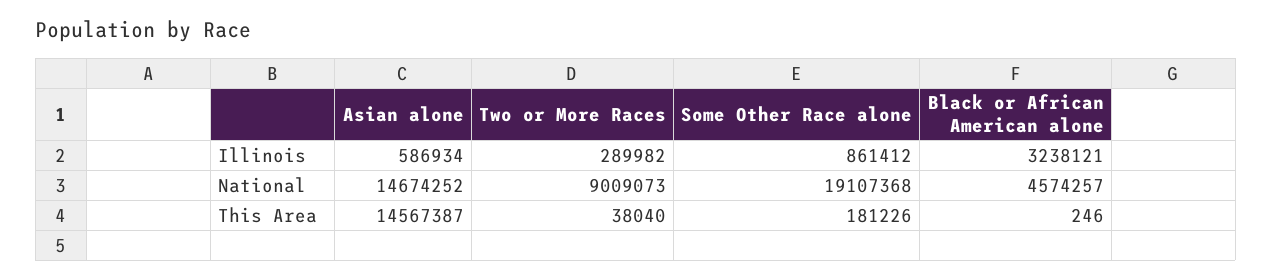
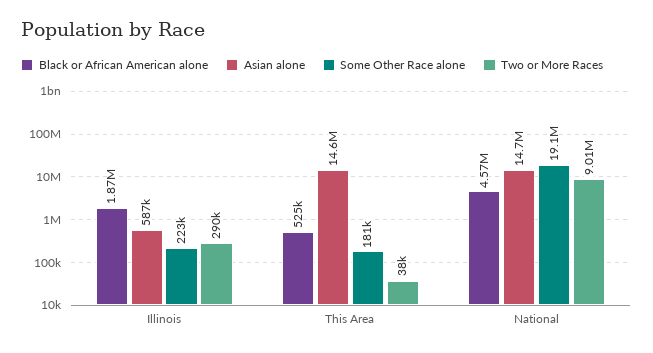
  {
    "Asian alone": {
      "Illinois": 586934,
      "National": 14674252,
      "This Area": 14567387
    },
    "Two or More Races": {
      "Illinois": 289982,
      "National": 9009073,
      "This Area": 38040
    },
    "Some Other Race alone": {
-     "Illinois": 861412,
+     "Illinois": 223000,
      "National": 19107368,
      "This Area": 181226
    },
    "Black or African American alone": {
-     "Illinois": 3238121,
+     "Illinois": 1870000,
      "National": 4574257,
-     "This Area": 246
+     "This Area": 525000
    }
  }

